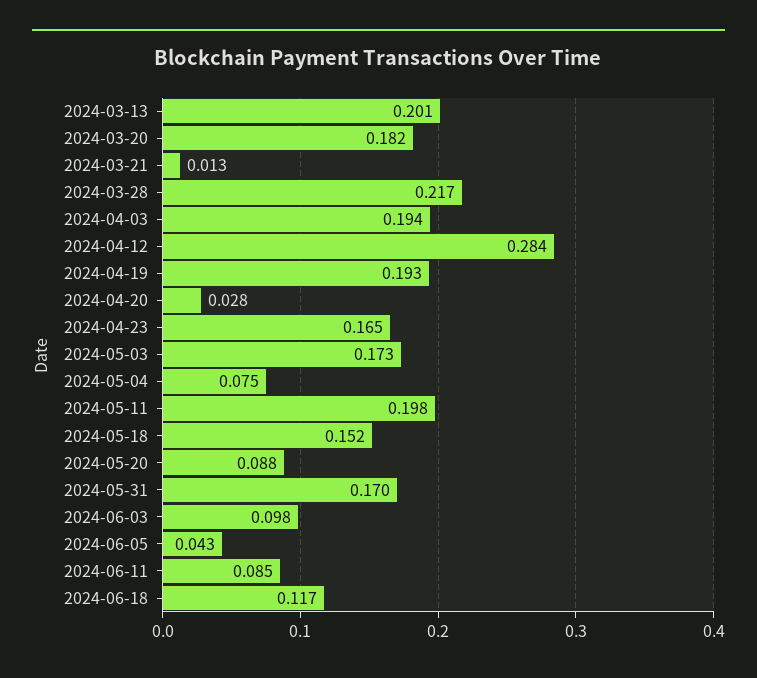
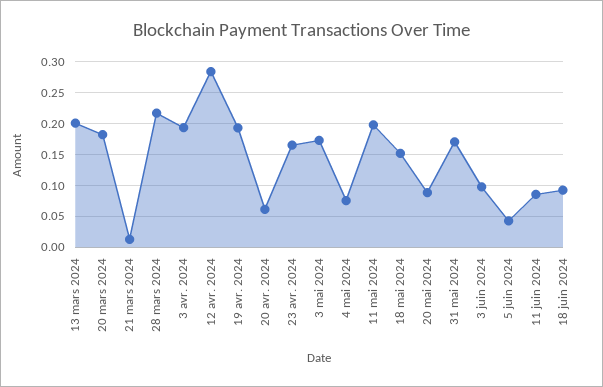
  {
    "2024-03-13": 0.201,
    "2024-03-20": 0.182,
    "2024-03-21": 0.013,
    "2024-03-28": 0.217,
    "2024-04-03": 0.194,
    "2024-04-12": 0.284,
    "2024-04-19": 0.193,
-   "2024-04-20": 0.028,
+   "2024-04-20": 0.06,
    "2024-04-23": 0.165,
    "2024-05-03": 0.173,
    "2024-05-04": 0.075,
    "2024-05-11": 0.198,
    "2024-05-18": 0.152,
    "2024-05-20": 0.088,
    "2024-05-31": 0.17,
    "2024-06-03": 0.098,
    "2024-06-05": 0.043,
    "2024-06-11": 0.085,
-   "2024-06-18": 0.117
+   "2024-06-18": 0.09
  }

